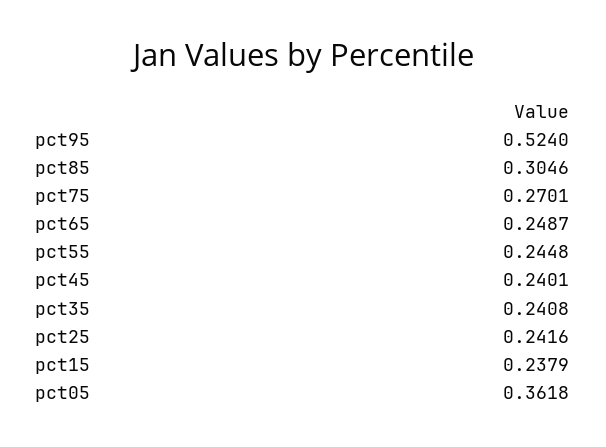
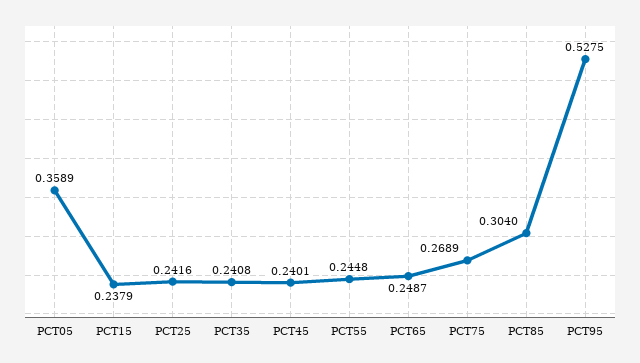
  {
-   "pct95": 0.524,
+   "pct95": 0.5275,
-   "pct85": 0.3046,
+   "pct85": 0.304,
-   "pct75": 0.2701,
+   "pct75": 0.2689,
    "pct65": 0.2487,
    "pct55": 0.2448,
    "pct45": 0.2401,
    "pct35": 0.2408,
    "pct25": 0.2416,
    "pct15": 0.2379,
-   "pct05": 0.3618
+   "pct05": 0.3589
  }

